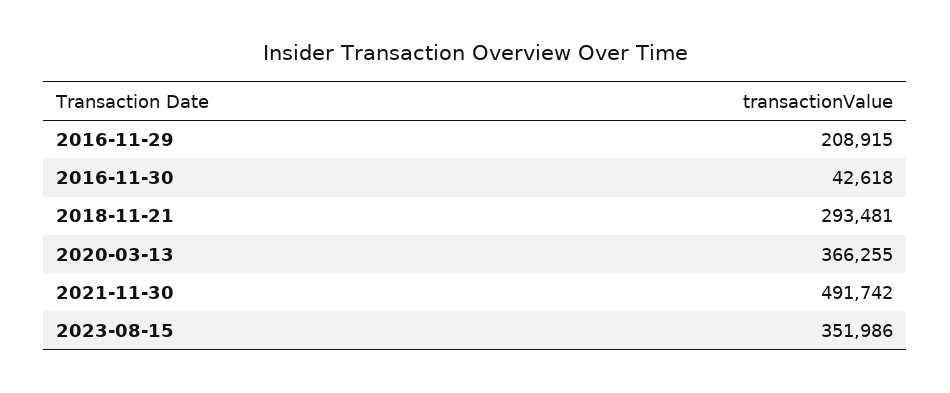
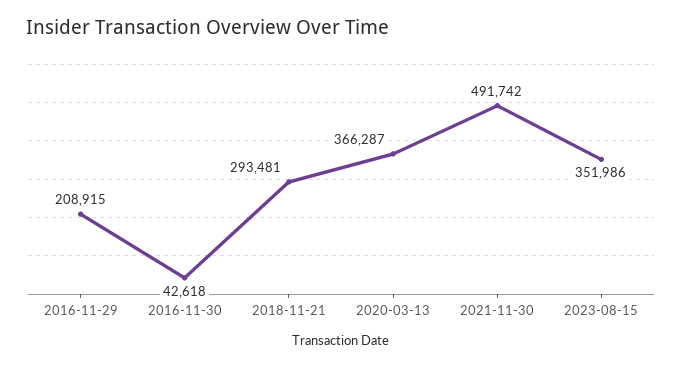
  {
    "2016-11-29": 208915,
    "2016-11-30": 42618,
    "2018-11-21": 293481,
-   "2020-03-13": 366255,
+   "2020-03-13": 366287,
    "2021-11-30": 491742,
    "2023-08-15": 351986
  }

